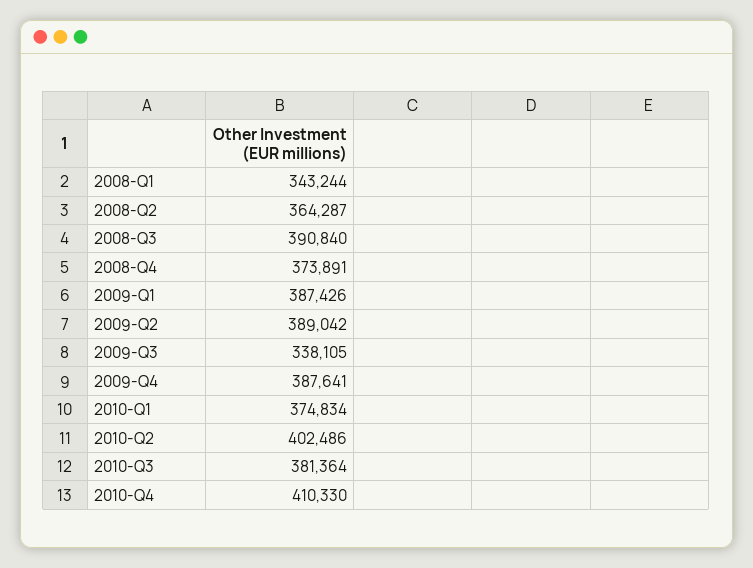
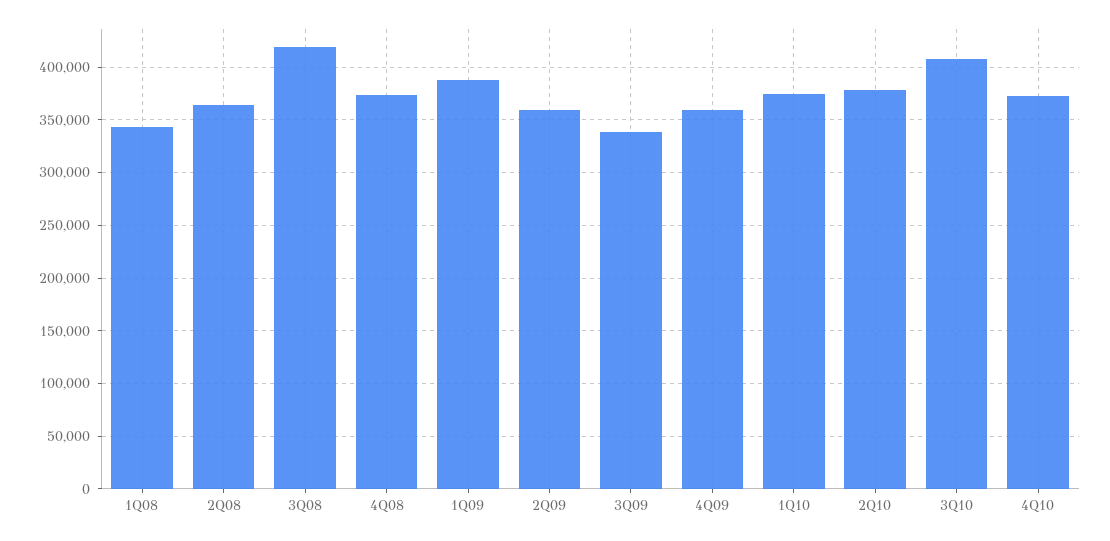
  {
    "2008-Q1": 343244,
    "2008-Q2": 364287,
-   "2008-Q3": 390840,
+   "2008-Q3": 420000,
    "2008-Q4": 373891,
    "2009-Q1": 387426,
-   "2009-Q2": 389042,
+   "2009-Q2": 360000,
    "2009-Q3": 338105,
-   "2009-Q4": 387641,
+   "2009-Q4": 360000,
    "2010-Q1": 374834,
-   "2010-Q2": 402486,
+   "2010-Q2": 380000,
-   "2010-Q3": 381364,
+   "2010-Q3": 410000,
-   "2010-Q4": 410330
+   "2010-Q4": 370000
  }

